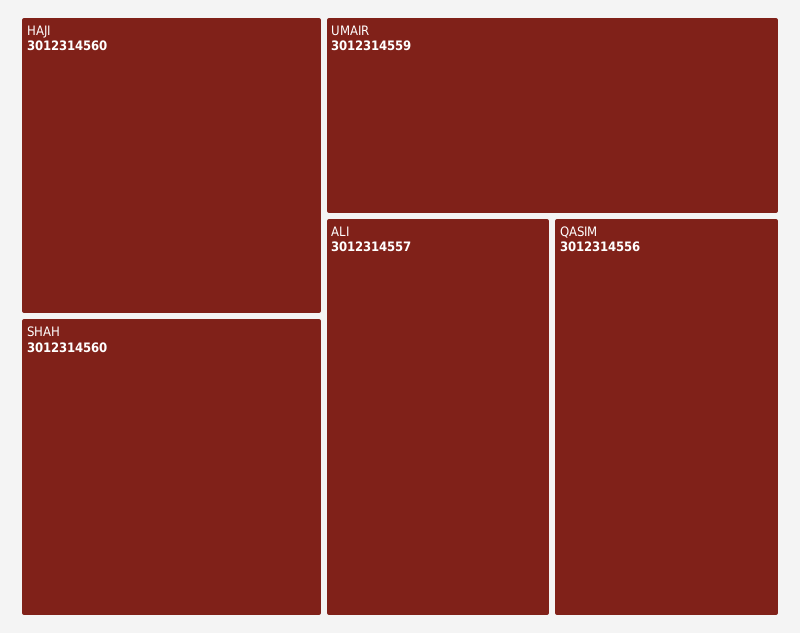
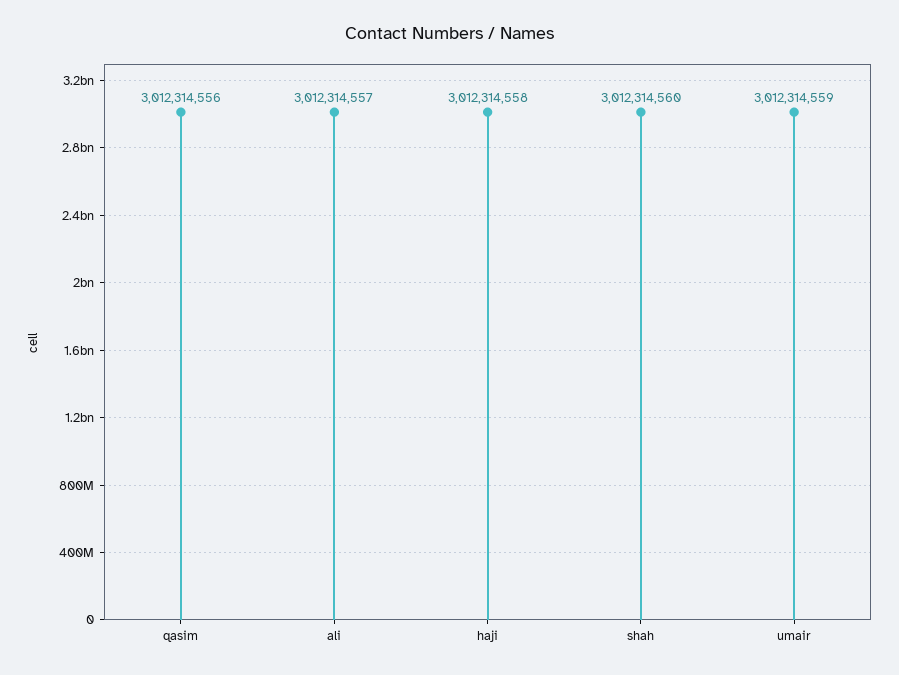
  {
-   "HAJI": 3012314560,
+   "HAJI": 3012314558,
    "SHAH": 3012314560,
    "UMAIR": 3012314559,
    "ALI": 3012314557,
    "QASIM": 3012314556
  }

